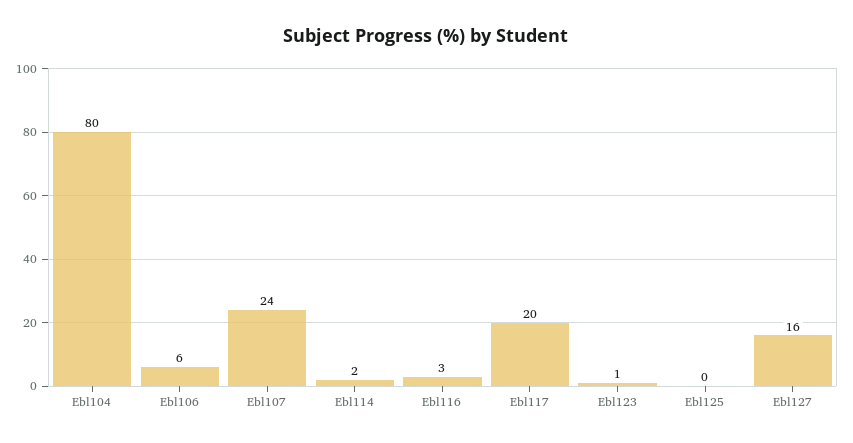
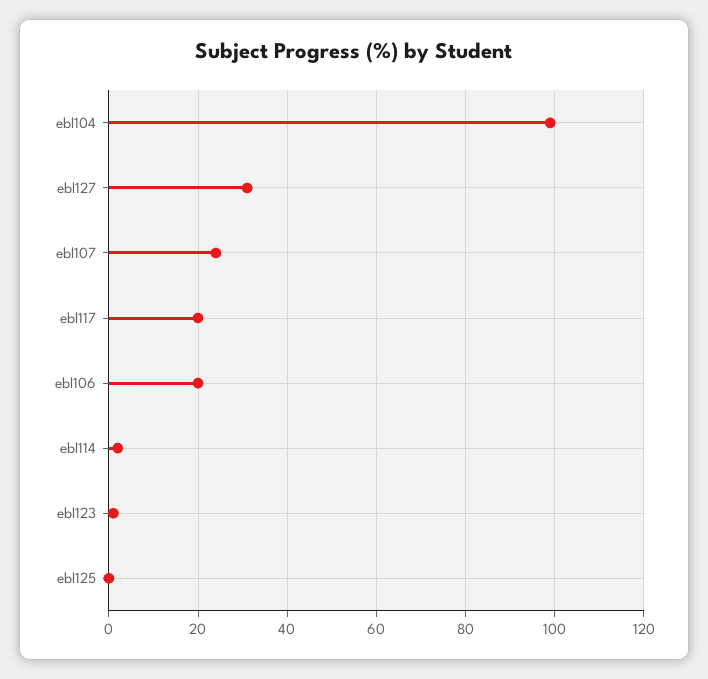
  {
-   "Ebl104": 80,
+   "Ebl104": 100,
-   "Ebl106": 6,
+   "Ebl106": 20,
    "Ebl107": 24,
    "Ebl114": 2,
-   "Ebl116": 3,
    "Ebl117": 20,
    "Ebl123": 1,
    "Ebl125": 0,
-   "Ebl127": 16
+   "Ebl127": 30
  }

